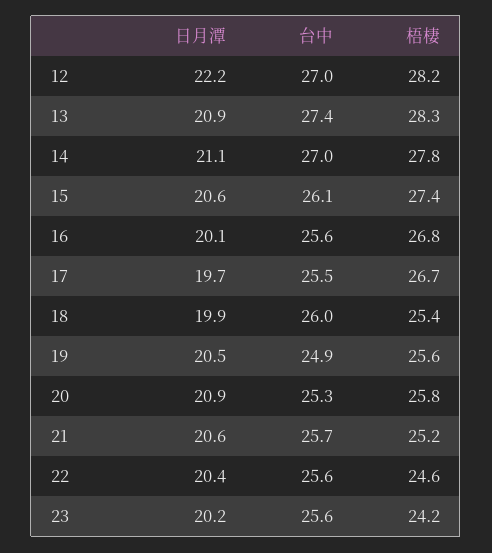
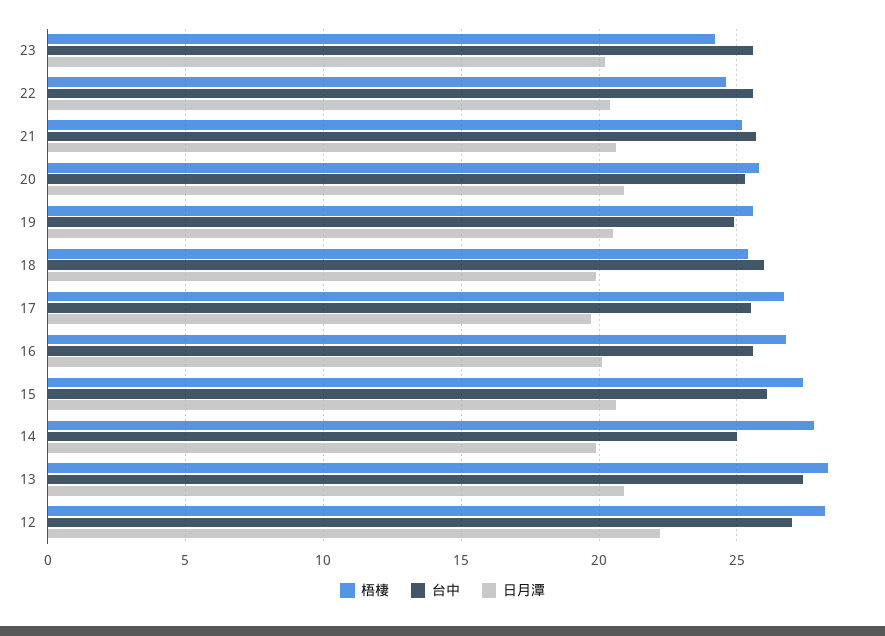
  {
    "日月潭": {
      "12": 22.2,
      "13": 20.9,
-     "14": 21.1,
+     "14": 20,
      "15": 20.6,
      "16": 20.1,
      "17": 19.7,
      "18": 19.9,
      "19": 20.5,
      "20": 20.9,
      "21": 20.6,
      "22": 20.4,
      "23": 20.2
    },
    "台中": {
      "12": 27,
      "13": 27.4,
-     "14": 27,
+     "14": 25,
      "15": 26.1,
      "16": 25.6,
      "17": 25.5,
      "18": 26,
      "19": 24.9,
      "20": 25.3,
      "21": 25.7,
      "22": 25.6,
      "23": 25.6
    },
    "梧棲": {
      "12": 28.2,
      "13": 28.3,
      "14": 27.8,
      "15": 27.4,
      "16": 26.8,
      "17": 26.7,
      "18": 25.4,
      "19": 25.6,
      "20": 25.8,
      "21": 25.2,
      "22": 24.6,
      "23": 24.2
    }
  }

